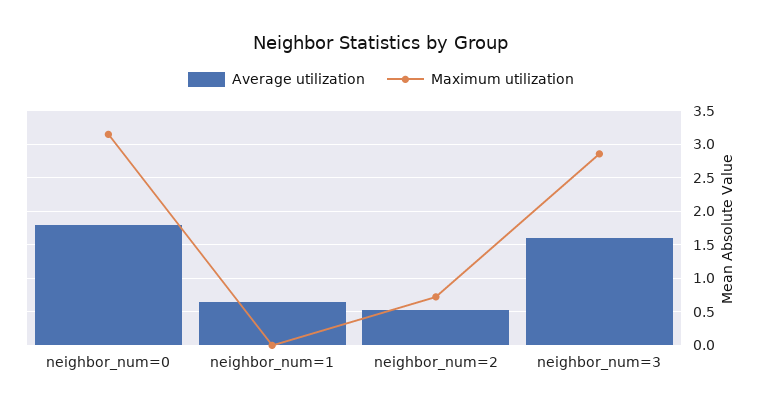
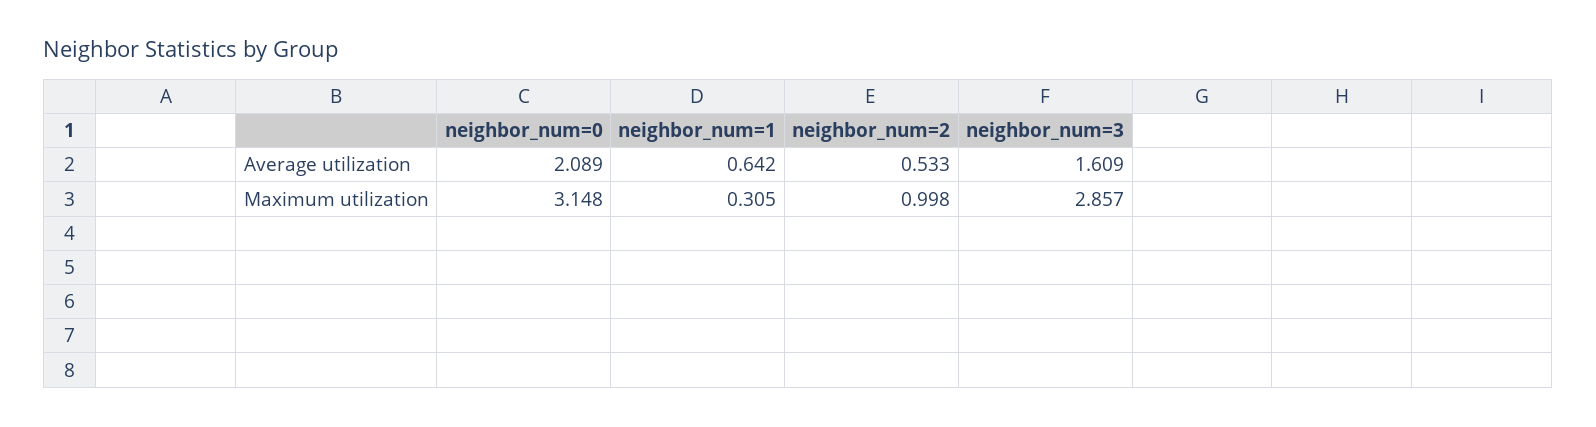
  {
    "Average utilization": {
-     "neighbor_num=0": 1.8,
+     "neighbor_num=0": 2.089,
      "neighbor_num=1": 0.642,
      "neighbor_num=2": 0.533,
      "neighbor_num=3": 1.609
    },
    "Maximum utilization": {
      "neighbor_num=0": 3.148,
-     "neighbor_num=1": 0,
+     "neighbor_num=1": 0.305,
-     "neighbor_num=2": 0.7,
+     "neighbor_num=2": 0.998,
      "neighbor_num=3": 2.857
    }
  }

